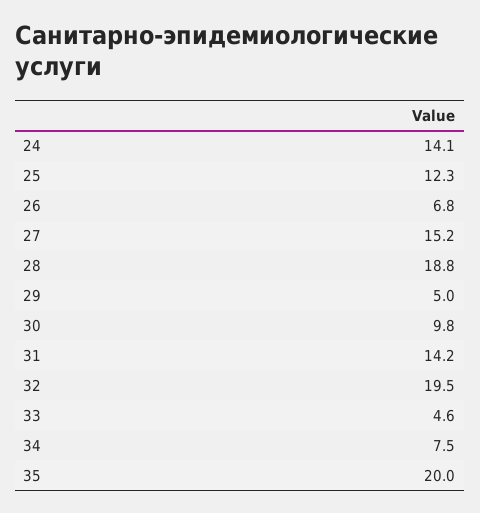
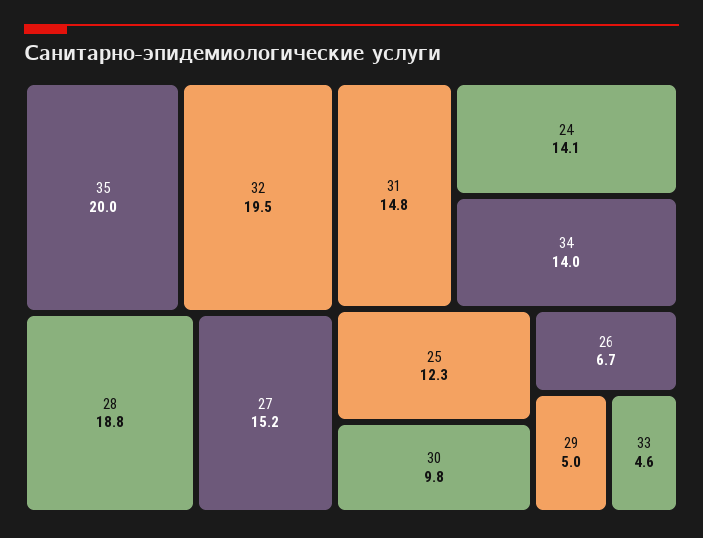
  {
    "24": 14.1,
    "25": 12.3,
-   "26": 6.8,
+   "26": 6.7,
    "27": 15.2,
    "28": 18.8,
    "29": 5,
    "30": 9.8,
-   "31": 14.2,
+   "31": 14.8,
    "32": 19.5,
    "33": 4.6,
-   "34": 7.5,
+   "34": 14,
    "35": 20
  }

